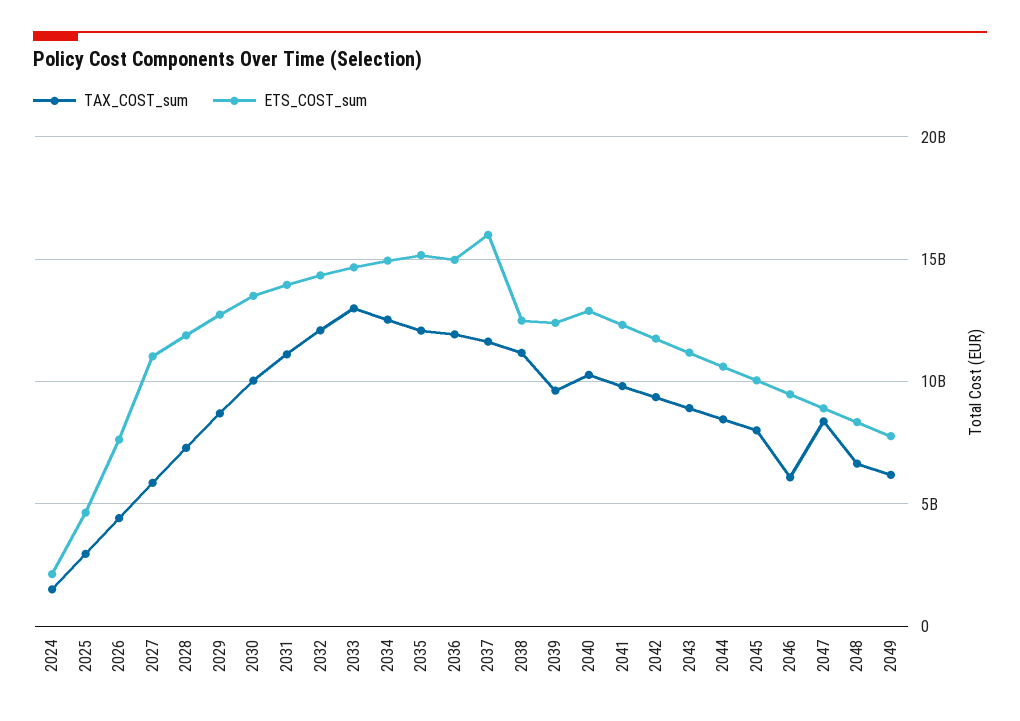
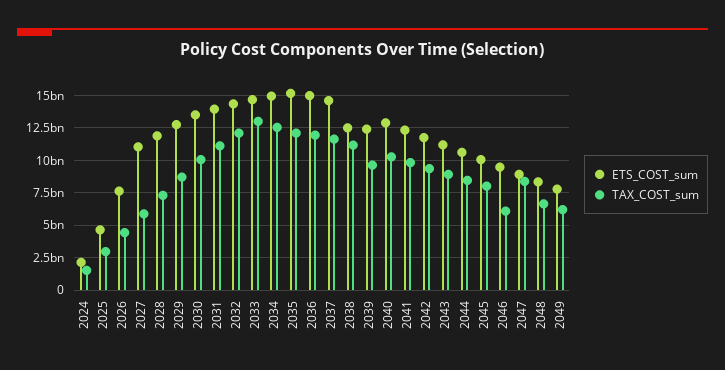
  {
    "TAX_COST_sum": {
      "2024": 1500000000,
      "2025": 3000000000,
      "2026": 4500000000,
      "2027": 6000000000,
      "2028": 7500000000,
      "2029": 8500000000,
      "2030": 10000000000,
      "2031": 11000000000,
      "2032": 12000000000,
      "2033": 13000000000,
      "2034": 12500000000,
      "2035": 12000000000,
      "2036": 12000000000,
      "2037": 11500000000,
      "2038": 11000000000,
      "2039": 9500000000,
      "2040": 10500000000,
      "2041": 10000000000,
      "2042": 9500000000,
      "2043": 9000000000,
      "2044": 8500000000,
      "2045": 8000000000,
      "2046": 6000000000,
      "2047": 8500000000,
      "2048": 6500000000,
      "2049": 6000000000
    },
    "ETS_COST_sum": {
      "2024": 2000000000,
      "2025": 4500000000,
      "2026": 7500000000,
      "2027": 11000000000,
      "2028": 12000000000,
      "2029": 12500000000,
      "2030": 13500000000,
      "2031": 14000000000,
      "2032": 14500000000,
      "2033": 14500000000,
      "2034": 15000000000,
      "2035": 15000000000,
      "2036": 15000000000,
-     "2037": 16000000000,
+     "2037": 14500000000,
      "2038": 12500000000,
      "2039": 12500000000,
      "2040": 13000000000,
      "2041": 12500000000,
      "2042": 12000000000,
      "2043": 11000000000,
      "2044": 10500000000,
      "2045": 10000000000,
      "2046": 9500000000,
      "2047": 9000000000,
      "2048": 8500000000,
      "2049": 8000000000
    }
  }

